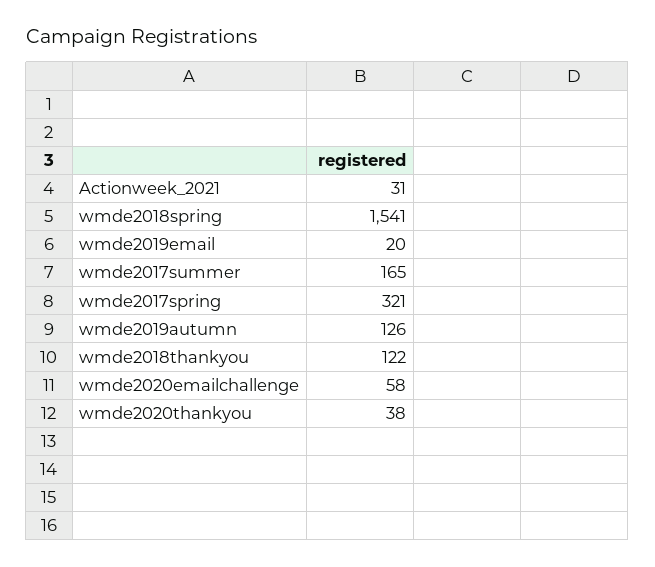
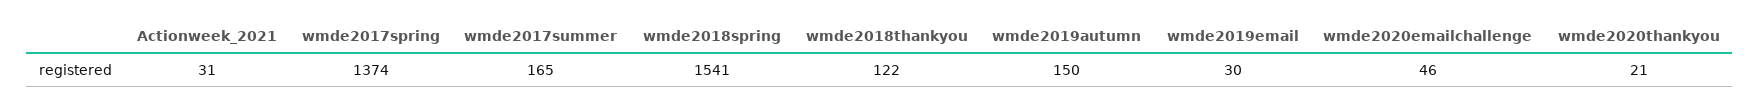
  {
    "Actionweek_2021": 31,
    "wmde2018spring": 1541,
-   "wmde2019email": 20,
+   "wmde2019email": 30,
    "wmde2017summer": 165,
-   "wmde2017spring": 321,
+   "wmde2017spring": 1374,
-   "wmde2019autumn": 126,
+   "wmde2019autumn": 150,
    "wmde2018thankyou": 122,
-   "wmde2020emailchallenge": 58,
+   "wmde2020emailchallenge": 46,
-   "wmde2020thankyou": 38
+   "wmde2020thankyou": 21
  }

